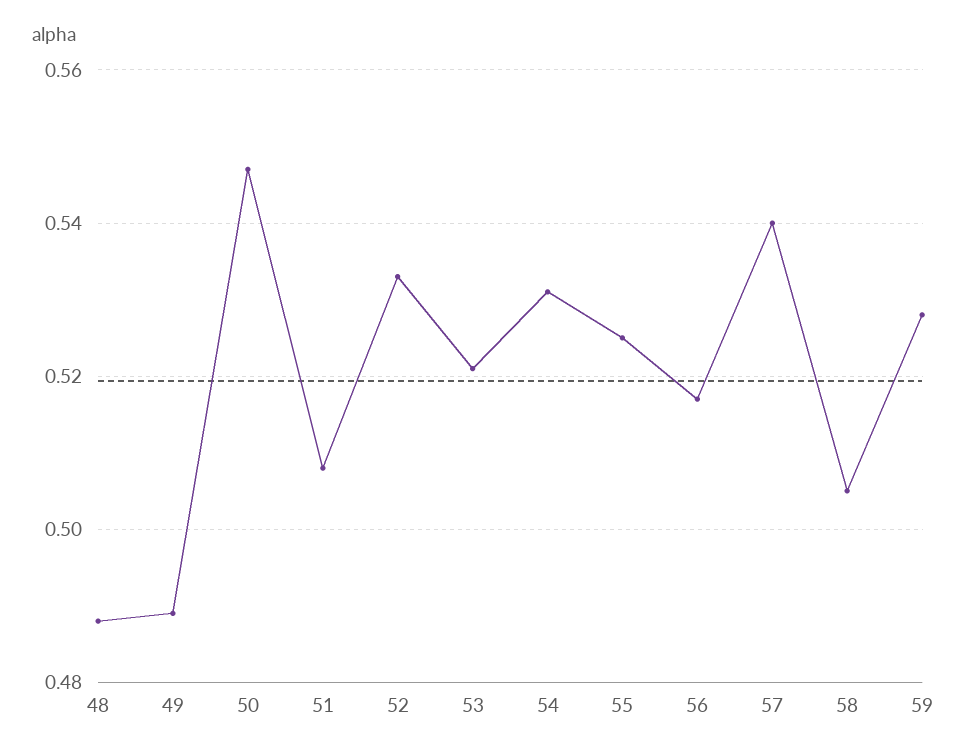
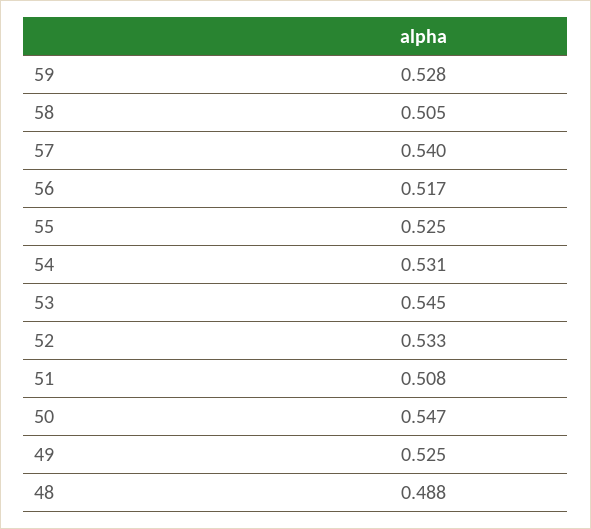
  {
    "48": 0.488,
-   "49": 0.49,
+   "49": 0.525,
    "50": 0.547,
    "51": 0.508,
    "52": 0.533,
-   "53": 0.52,
+   "53": 0.545,
    "54": 0.531,
    "55": 0.525,
    "56": 0.517,
    "57": 0.54,
    "58": 0.505,
    "59": 0.528
  }

